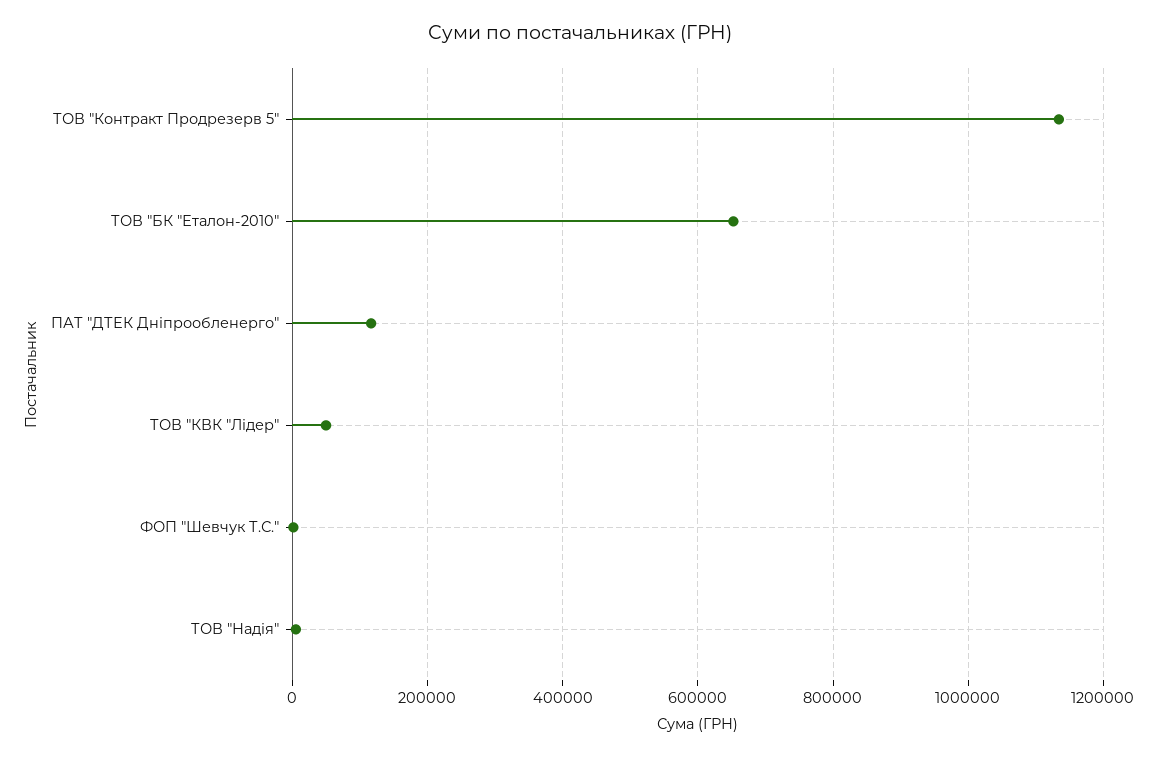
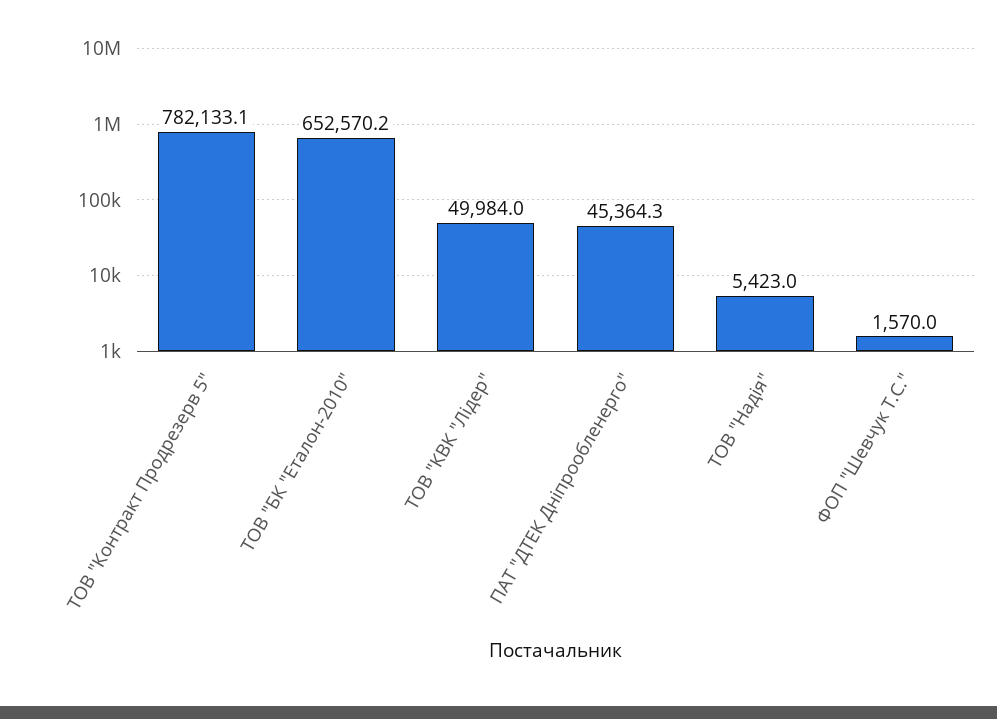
  {
-   "ТОВ \"Контракт Продрезерв 5\"": 1140000,
+   "ТОВ \"Контракт Продрезерв 5\"": 782133.1,
    "ТОВ \"БК \"Еталон-2010\"": 652570.2,
-   "ПАТ \"ДТЕК Дніпрообленерго\"": 120000,
+   "ПАТ \"ДТЕК Дніпрообленерго\"": 45364.3,
    "ТОВ \"КВК \"Лідер\"": 49984,
    "ФОП \"Шевчук Т.С.\"": 1570,
    "ТОВ \"Надія\"": 5423
  }

